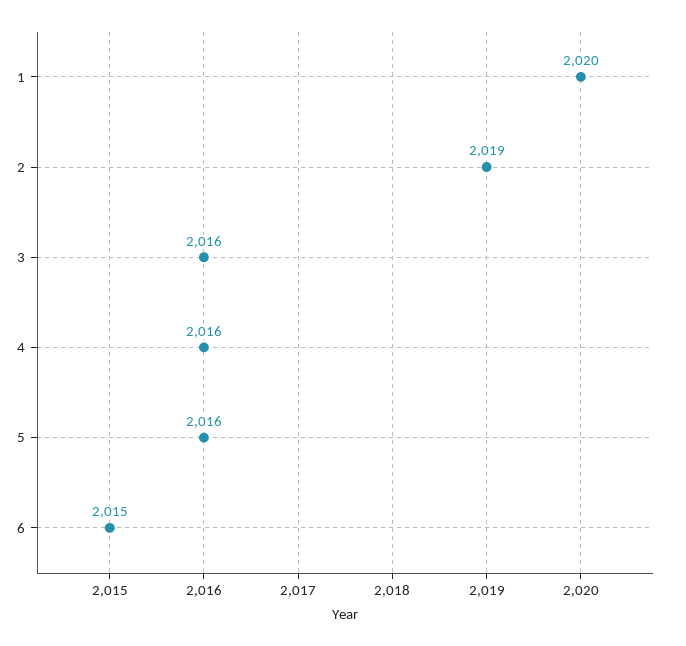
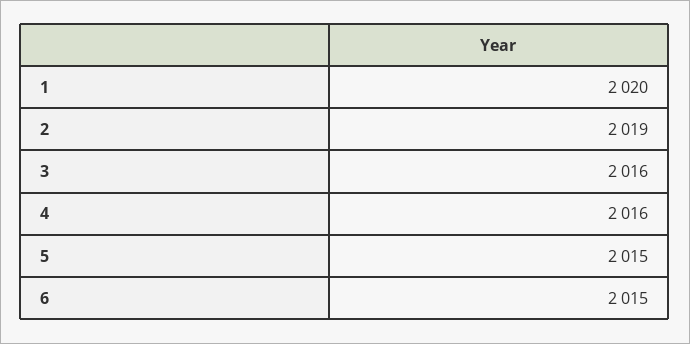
  {
    "1": 2020,
    "2": 2019,
    "3": 2016,
    "4": 2016,
-   "5": 2016,
+   "5": 2015,
    "6": 2015
  }

